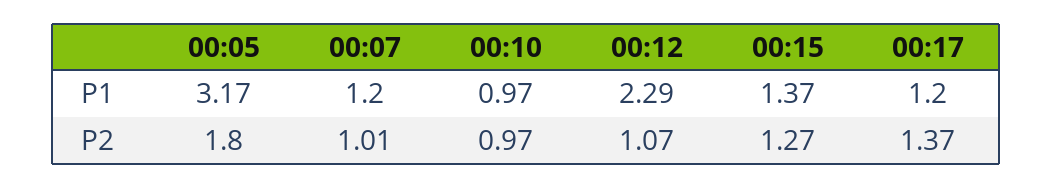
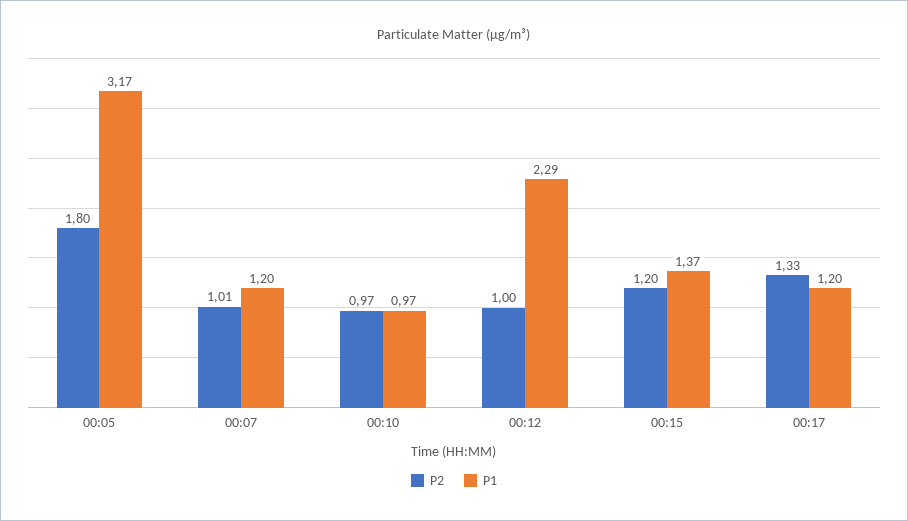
  {
    "P1": {
      "00:05": 3.17,
      "00:07": 1.2,
      "00:10": 0.97,
      "00:12": 2.29,
      "00:15": 1.37,
      "00:17": 1.2
    },
    "P2": {
      "00:05": 1.8,
      "00:07": 1.01,
      "00:10": 0.97,
-     "00:12": 1.07,
+     "00:12": 1,
-     "00:15": 1.27,
+     "00:15": 1.2,
-     "00:17": 1.37
+     "00:17": 1.33
    }
  }

